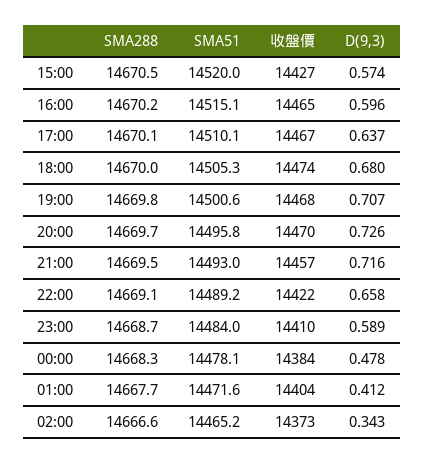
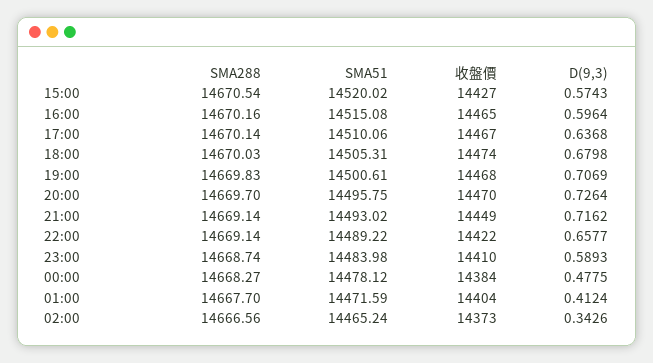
  {
    "SMA288": {
      "15:00": 14670.54,
      "16:00": 14670.16,
      "17:00": 14670.14,
      "18:00": 14670.03,
      "19:00": 14669.83,
      "20:00": 14669.7,
-     "21:00": 14669.5,
+     "21:00": 14669.14,
      "22:00": 14669.14,
      "23:00": 14668.74,
      "00:00": 14668.27,
      "01:00": 14667.7,
      "02:00": 14666.56
    },
    "SMA51": {
      "15:00": 14520.02,
      "16:00": 14515.08,
      "17:00": 14510.06,
      "18:00": 14505.31,
      "19:00": 14500.61,
      "20:00": 14495.75,
      "21:00": 14493.02,
      "22:00": 14489.22,
      "23:00": 14483.98,
      "00:00": 14478.12,
      "01:00": 14471.59,
      "02:00": 14465.24
    },
    "收盤價": {
      "15:00": 14427,
      "16:00": 14465,
      "17:00": 14467,
      "18:00": 14474,
      "19:00": 14468,
      "20:00": 14470,
-     "21:00": 14457,
+     "21:00": 14449,
      "22:00": 14422,
      "23:00": 14410,
      "00:00": 14384,
      "01:00": 14404,
      "02:00": 14373
    },
    "D(9,3)": {
      "15:00": 0.5743,
      "16:00": 0.5964,
      "17:00": 0.6368,
      "18:00": 0.6798,
      "19:00": 0.7069,
      "20:00": 0.7264,
      "21:00": 0.7162,
      "22:00": 0.6577,
      "23:00": 0.5893,
      "00:00": 0.4775,
      "01:00": 0.4124,
      "02:00": 0.3426
    }
  }

